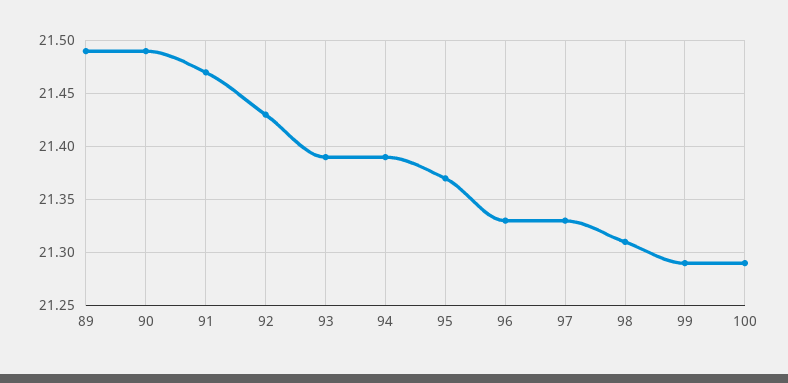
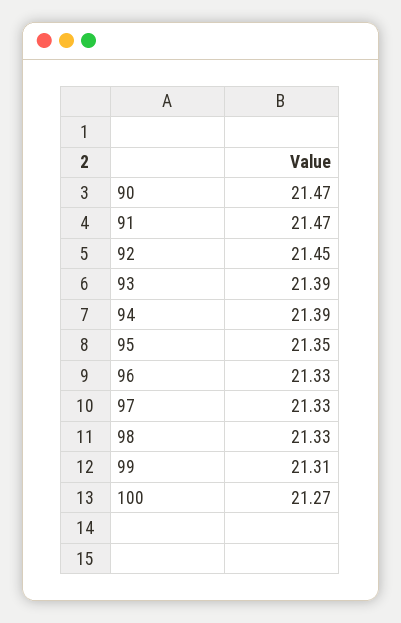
  {
-   "89": 21.49,
-   "90": 21.49,
+   "90": 21.47,
    "91": 21.47,
-   "92": 21.43,
+   "92": 21.45,
    "93": 21.39,
    "94": 21.39,
-   "95": 21.37,
+   "95": 21.35,
    "96": 21.33,
    "97": 21.33,
-   "98": 21.31,
+   "98": 21.33,
-   "99": 21.29,
+   "99": 21.31,
-   "100": 21.29
+   "100": 21.27
  }

